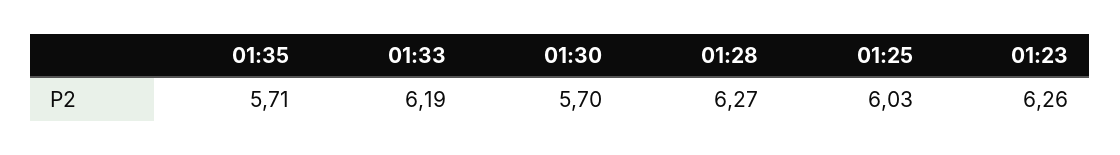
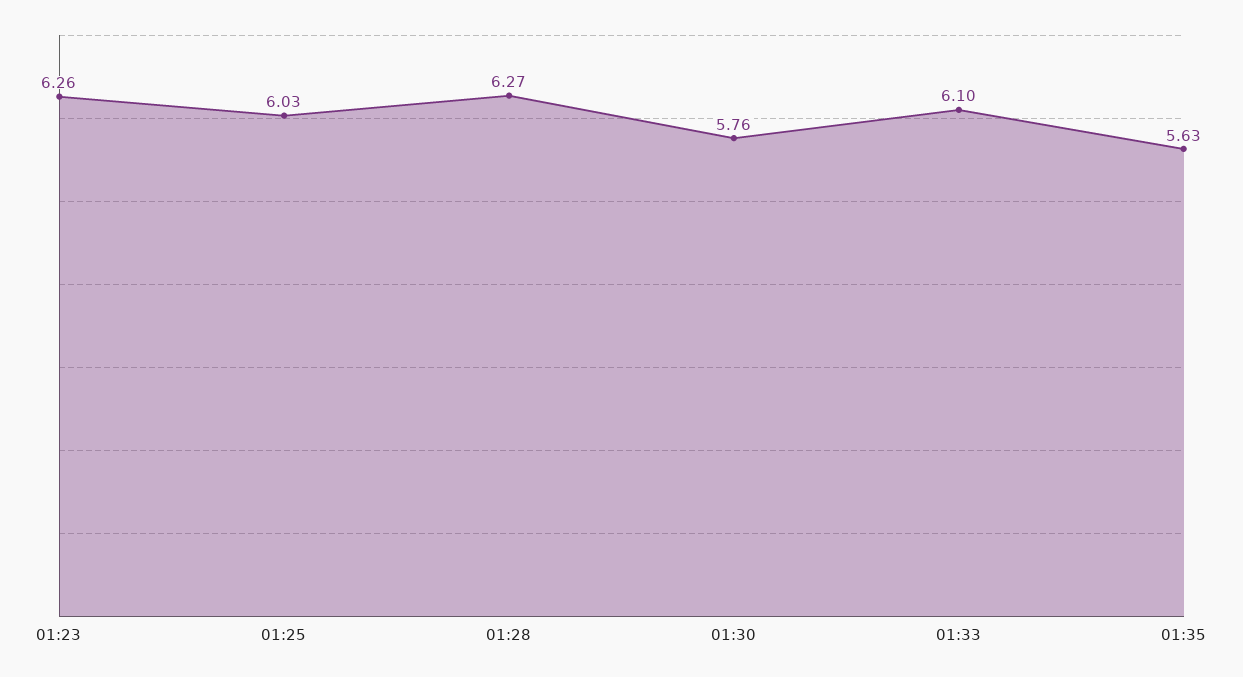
  {
-   "01:35": 5.71,
+   "01:35": 5.63,
-   "01:33": 6.19,
+   "01:33": 6.1,
-   "01:30": 5.7,
+   "01:30": 5.76,
    "01:28": 6.27,
    "01:25": 6.03,
    "01:23": 6.26
  }

